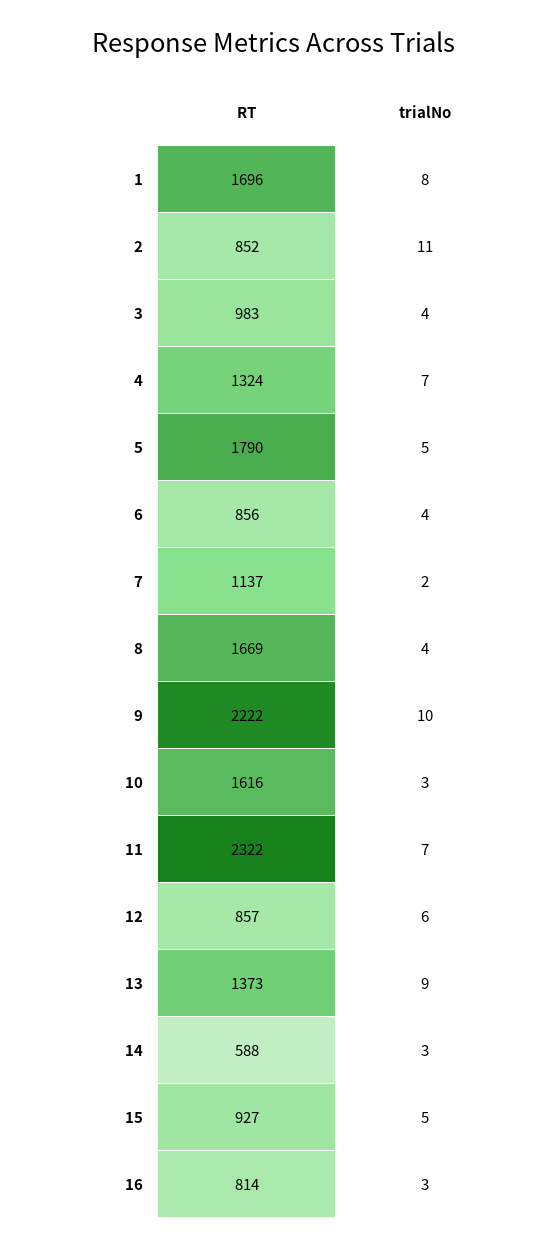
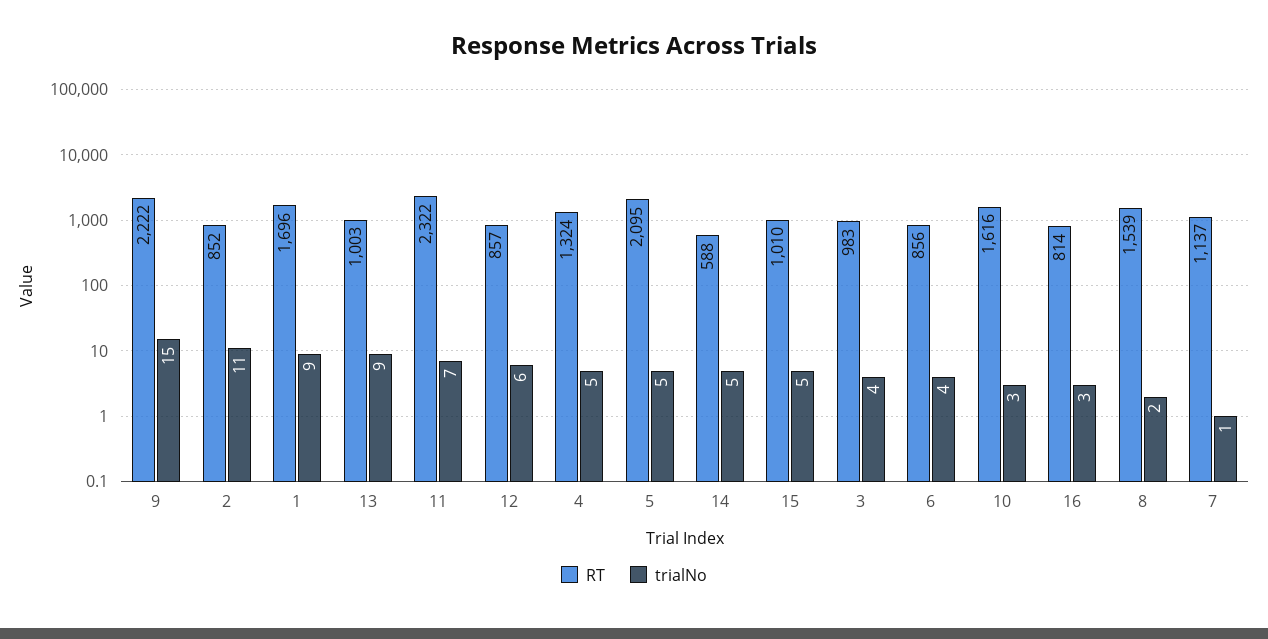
  {
    "RT": {
      "1": 1696,
      "2": 852,
      "3": 983,
      "4": 1324,
-     "5": 1790,
+     "5": 2095,
      "6": 856,
      "7": 1137,
-     "8": 1669,
+     "8": 1539,
      "9": 2222,
      "10": 1616,
      "11": 2322,
      "12": 857,
-     "13": 1373,
+     "13": 1003,
      "14": 588,
-     "15": 927,
+     "15": 1010,
      "16": 814
    },
    "trialNo": {
-     "1": 8,
+     "1": 9,
      "2": 11,
      "3": 4,
-     "4": 7,
+     "4": 5,
      "5": 5,
      "6": 4,
-     "7": 2,
+     "7": 1,
-     "8": 4,
+     "8": 2,
-     "9": 10,
+     "9": 15,
      "10": 3,
      "11": 7,
      "12": 6,
      "13": 9,
-     "14": 3,
+     "14": 5,
      "15": 5,
      "16": 3
    }
  }

